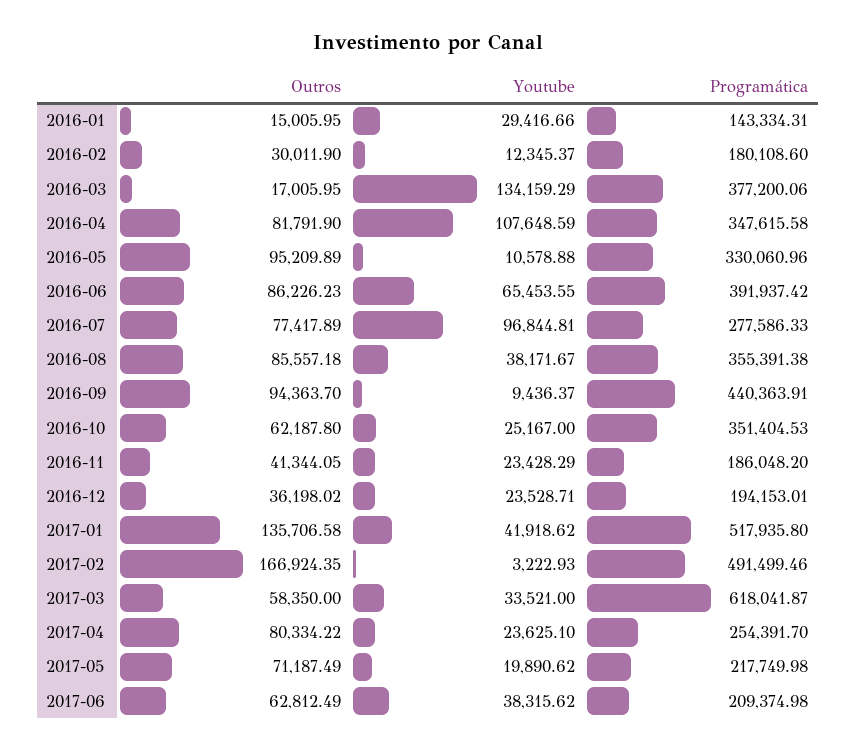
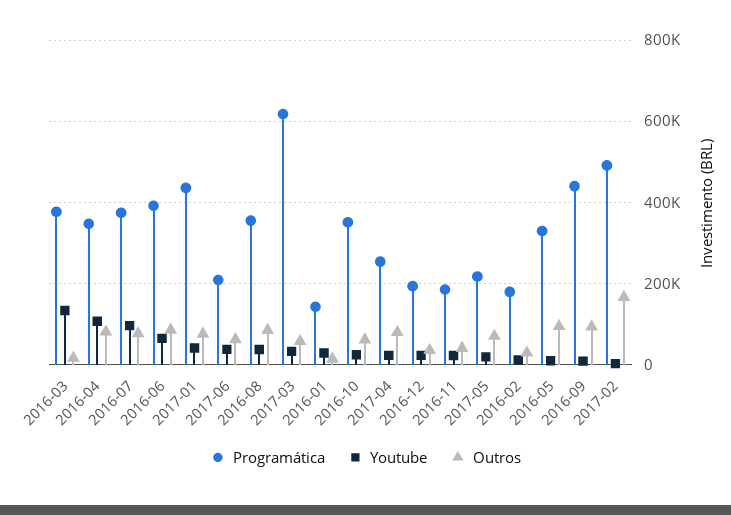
  {
    "Outros": {
      "2016-01": 15005.95,
      "2016-02": 30011.9,
      "2016-03": 17005.95,
      "2016-04": 81791.9,
      "2016-05": 95209.89,
      "2016-06": 86226.23,
      "2016-07": 77417.89,
      "2016-08": 85557.18,
      "2016-09": 94363.7,
      "2016-10": 62187.8,
      "2016-11": 41344.05,
      "2016-12": 36198.02,
-     "2017-01": 135706.58,
+     "2017-01": 80000,
      "2017-02": 166924.35,
      "2017-03": 58350,
      "2017-04": 80334.22,
      "2017-05": 71187.49,
      "2017-06": 62812.49
    },
    "Youtube": {
      "2016-01": 29416.66,
      "2016-02": 12345.37,
      "2016-03": 134159.29,
      "2016-04": 107648.59,
      "2016-05": 10578.88,
      "2016-06": 65453.55,
      "2016-07": 96844.81,
      "2016-08": 38171.67,
      "2016-09": 9436.37,
      "2016-10": 25167,
      "2016-11": 23428.29,
      "2016-12": 23528.71,
      "2017-01": 41918.62,
      "2017-02": 3222.93,
      "2017-03": 33521,
      "2017-04": 23625.1,
      "2017-05": 19890.62,
      "2017-06": 38315.62
    },
    "Programática": {
      "2016-01": 143334.31,
      "2016-02": 180108.6,
      "2016-03": 377200.06,
      "2016-04": 347615.58,
      "2016-05": 330060.96,
      "2016-06": 391937.42,
-     "2016-07": 277586.33,
+     "2016-07": 380000,
      "2016-08": 355391.38,
      "2016-09": 440363.91,
      "2016-10": 351404.53,
      "2016-11": 186048.2,
      "2016-12": 194153.01,
-     "2017-01": 517935.8,
+     "2017-01": 440000,
      "2017-02": 491499.46,
      "2017-03": 618041.87,
      "2017-04": 254391.7,
      "2017-05": 217749.98,
      "2017-06": 209374.98
    }
  }

